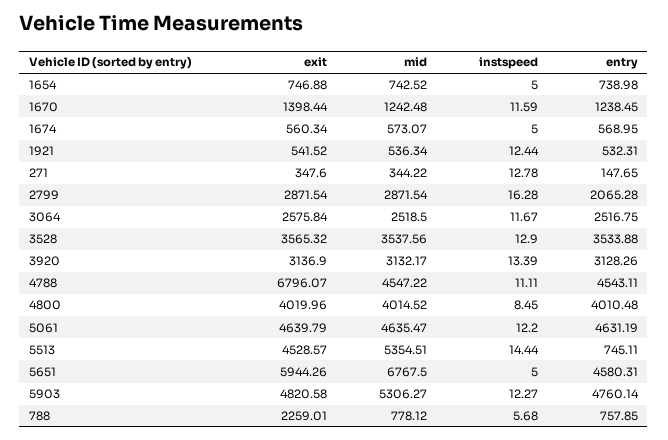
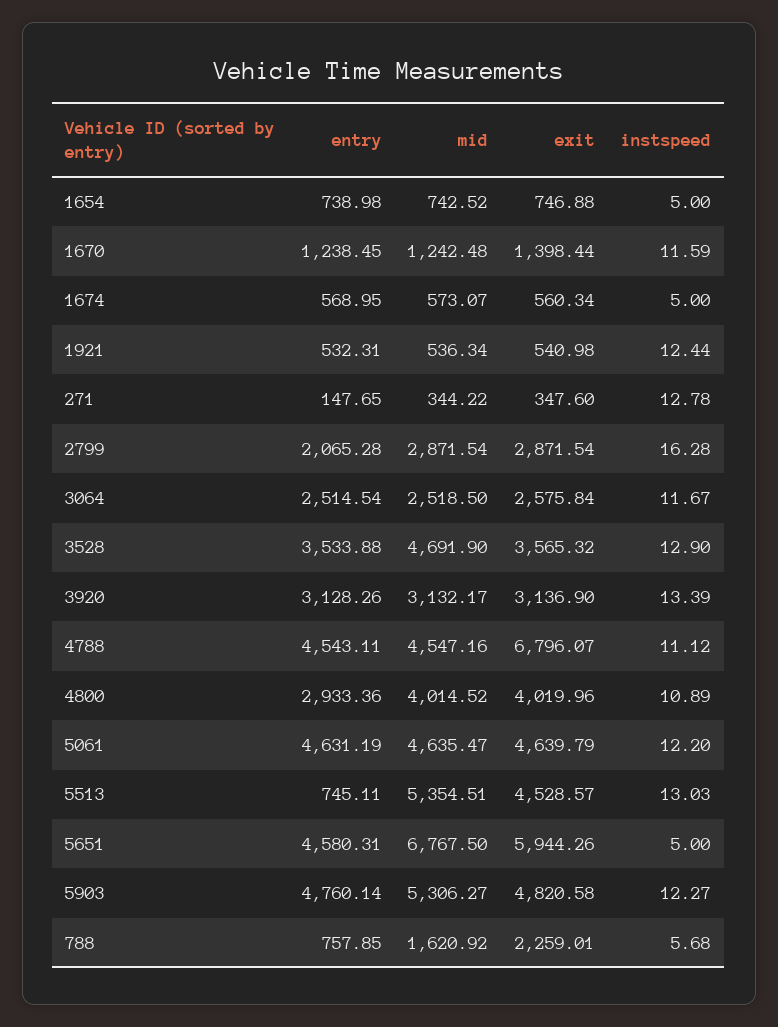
  {
    "exit": {
      "1654": 746.88,
      "1670": 1398.44,
      "1674": 560.34,
-     "1921": 541.52,
+     "1921": 540.98,
      "271": 347.6,
      "2799": 2871.54,
      "3064": 2575.84,
      "3528": 3565.32,
      "3920": 3136.9,
      "4788": 6796.07,
      "4800": 4019.96,
      "5061": 4639.79,
      "5513": 4528.57,
      "5651": 5944.26,
      "5903": 4820.58,
      "788": 2259.01
    },
    "mid": {
      "1654": 742.52,
      "1670": 1242.48,
      "1674": 573.07,
      "1921": 536.34,
      "271": 344.22,
      "2799": 2871.54,
      "3064": 2518.5,
-     "3528": 3537.56,
+     "3528": 4691.9,
      "3920": 3132.17,
-     "4788": 4547.22,
+     "4788": 4547.16,
      "4800": 4014.52,
      "5061": 4635.47,
      "5513": 5354.51,
      "5651": 6767.5,
      "5903": 5306.27,
-     "788": 778.12
+     "788": 1620.92
    },
    "instspeed": {
      "1654": 5,
      "1670": 11.59,
      "1674": 5,
      "1921": 12.44,
      "271": 12.78,
      "2799": 16.28,
      "3064": 11.67,
      "3528": 12.9,
      "3920": 13.39,
-     "4788": 11.11,
+     "4788": 11.12,
-     "4800": 8.45,
+     "4800": 10.89,
      "5061": 12.2,
-     "5513": 14.44,
+     "5513": 13.03,
      "5651": 5,
      "5903": 12.27,
      "788": 5.68
    },
    "entry": {
      "1654": 738.98,
      "1670": 1238.45,
      "1674": 568.95,
      "1921": 532.31,
      "271": 147.65,
      "2799": 2065.28,
-     "3064": 2516.75,
+     "3064": 2514.54,
      "3528": 3533.88,
      "3920": 3128.26,
      "4788": 4543.11,
-     "4800": 4010.48,
+     "4800": 2933.36,
      "5061": 4631.19,
      "5513": 745.11,
      "5651": 4580.31,
      "5903": 4760.14,
      "788": 757.85
    }
  }

